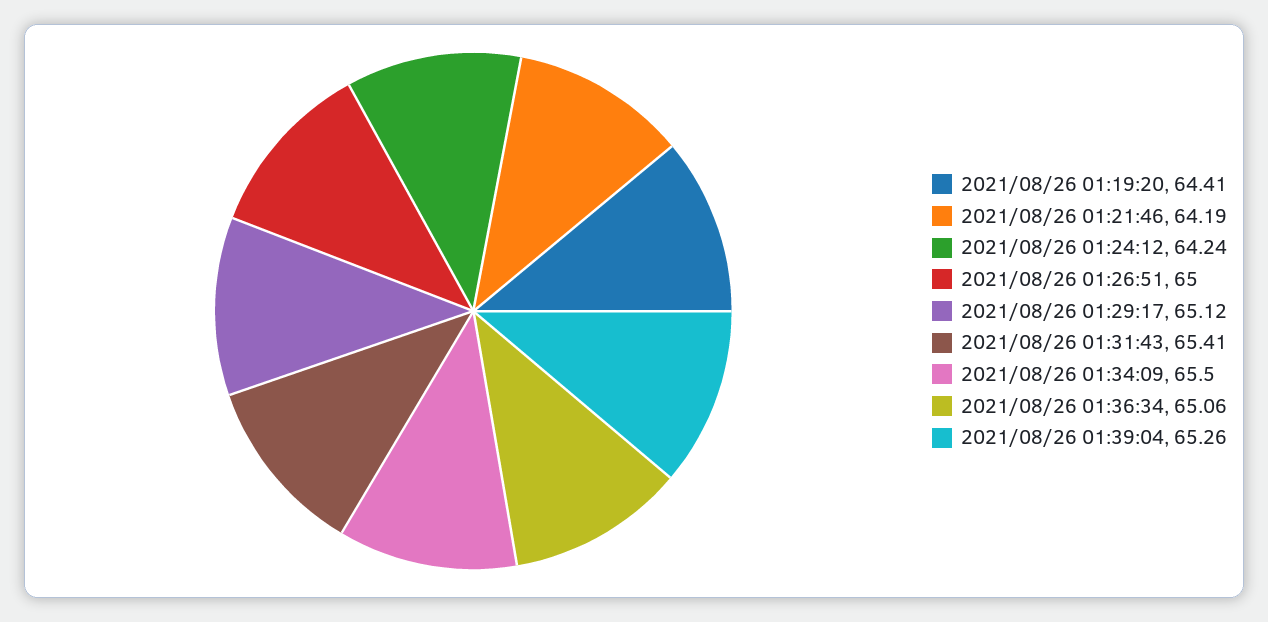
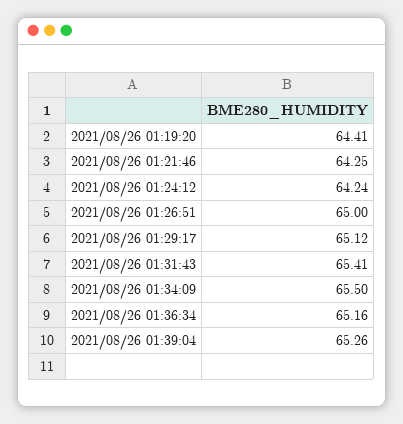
  {
    "2021/08/26 01:19:20": 64.41,
-   "2021/08/26 01:21:46": 64.19,
+   "2021/08/26 01:21:46": 64.25,
    "2021/08/26 01:24:12": 64.24,
    "2021/08/26 01:26:51": 65,
    "2021/08/26 01:29:17": 65.12,
    "2021/08/26 01:31:43": 65.41,
    "2021/08/26 01:34:09": 65.5,
-   "2021/08/26 01:36:34": 65.06,
+   "2021/08/26 01:36:34": 65.16,
    "2021/08/26 01:39:04": 65.26
  }

